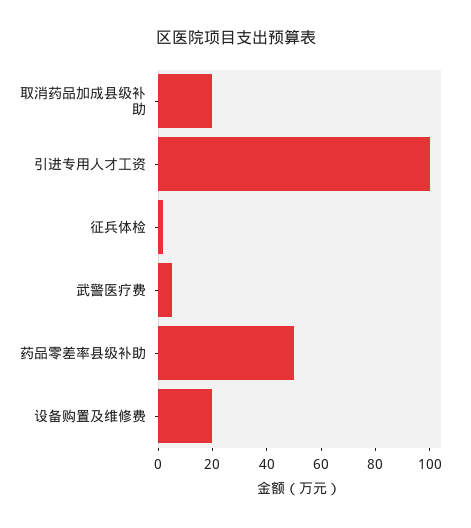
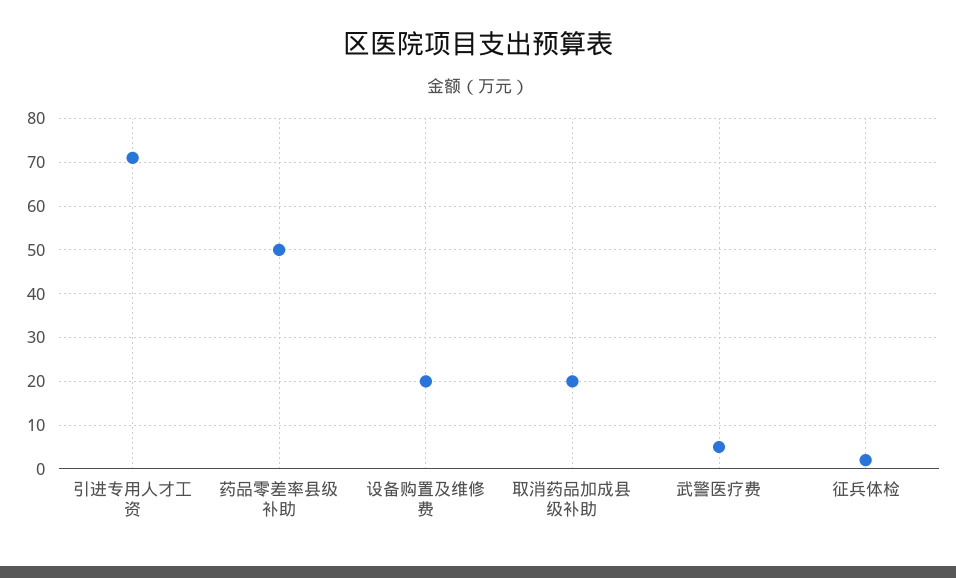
  {
    "取消药品加成县级补助": 20,
-   "引进专用人才工资": 100,
+   "引进专用人才工资": 70,
    "征兵体检": 0,
    "武警医疗费": 5,
    "药品零差率县级补助": 50,
    "设备购置及维修费": 20
  }

